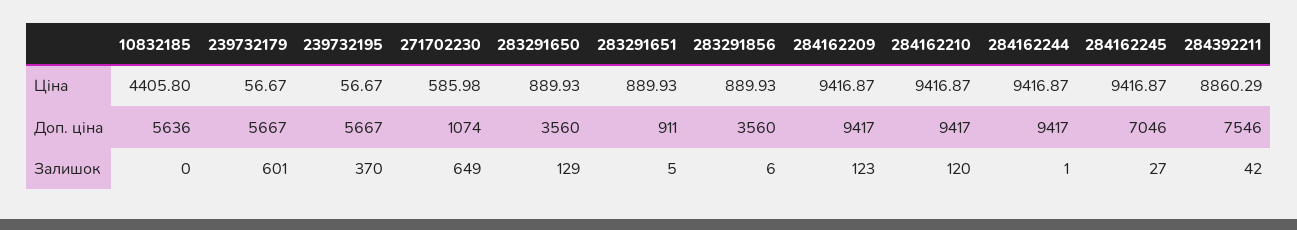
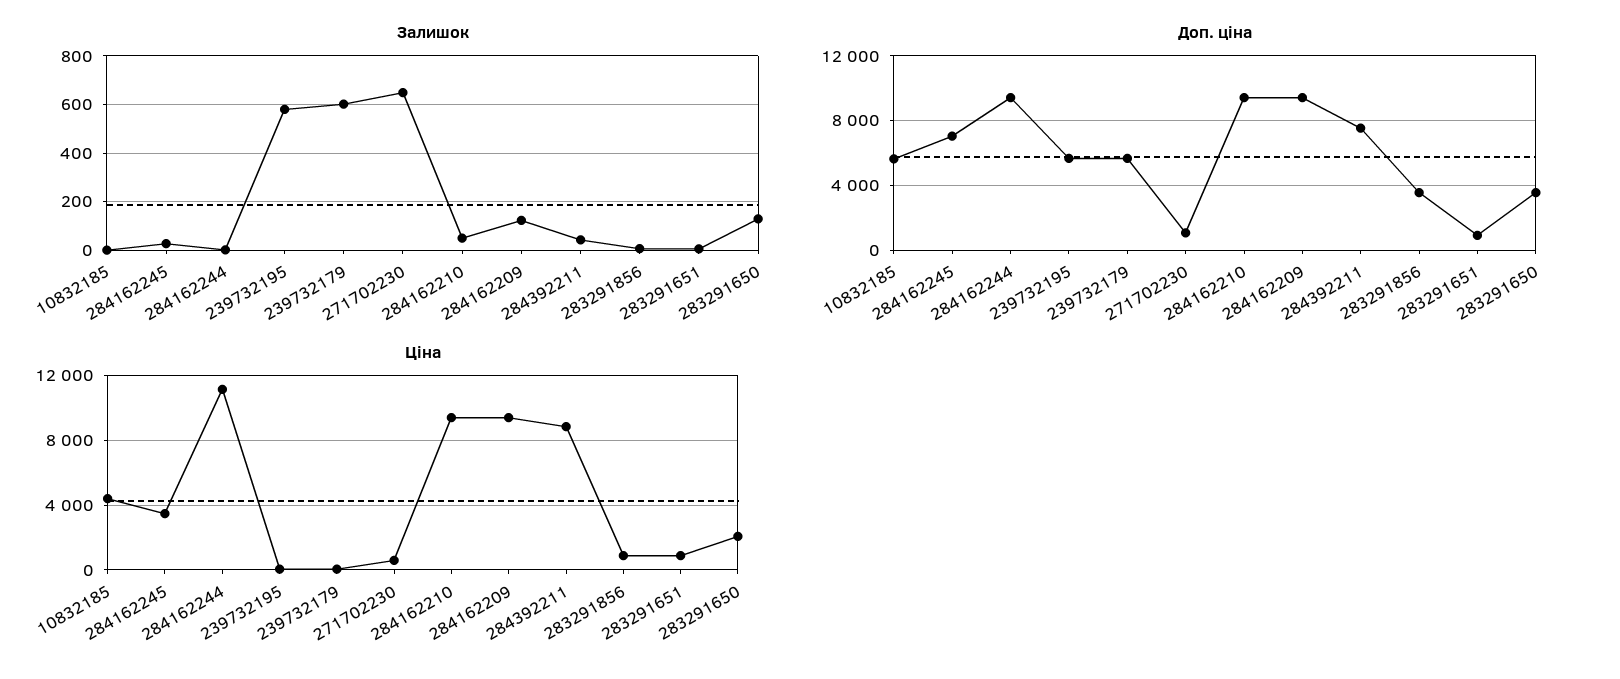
  {
    "Ціна": {
      "10832185": 4405.8,
      "239732179": 56.67,
      "239732195": 56.67,
      "271702230": 585.98,
-     "283291650": 889.93,
+     "283291650": 2000,
      "283291651": 889.93,
      "283291856": 889.93,
      "284162209": 9416.87,
      "284162210": 9416.87,
-     "284162244": 9416.87,
+     "284162244": 11000,
-     "284162245": 9416.87,
+     "284162245": 3500,
      "284392211": 8860.29
    },
    "Доп. ціна": {
      "10832185": 5636,
      "239732179": 5667,
      "239732195": 5667,
      "271702230": 1074,
      "283291650": 3560,
      "283291651": 911,
      "283291856": 3560,
      "284162209": 9417,
      "284162210": 9417,
      "284162244": 9417,
      "284162245": 7046,
      "284392211": 7546
    },
    "Залишок": {
      "10832185": 0,
      "239732179": 601,
-     "239732195": 370,
+     "239732195": 575,
      "271702230": 649,
      "283291650": 129,
      "283291651": 5,
      "283291856": 6,
      "284162209": 123,
-     "284162210": 120,
+     "284162210": 50,
      "284162244": 1,
      "284162245": 27,
      "284392211": 42
    }
  }

